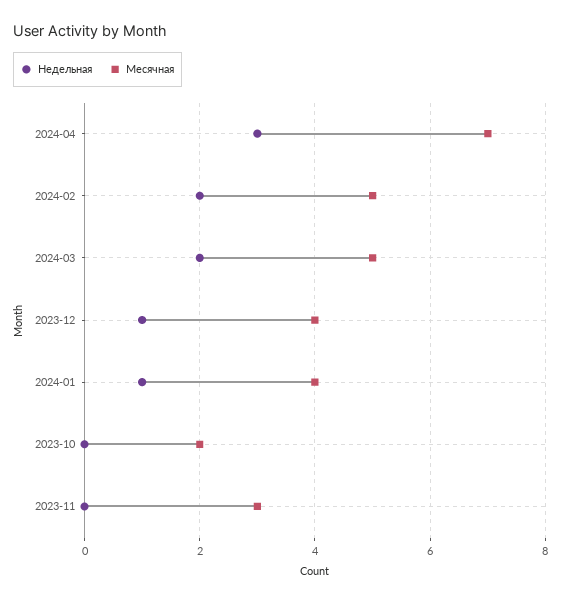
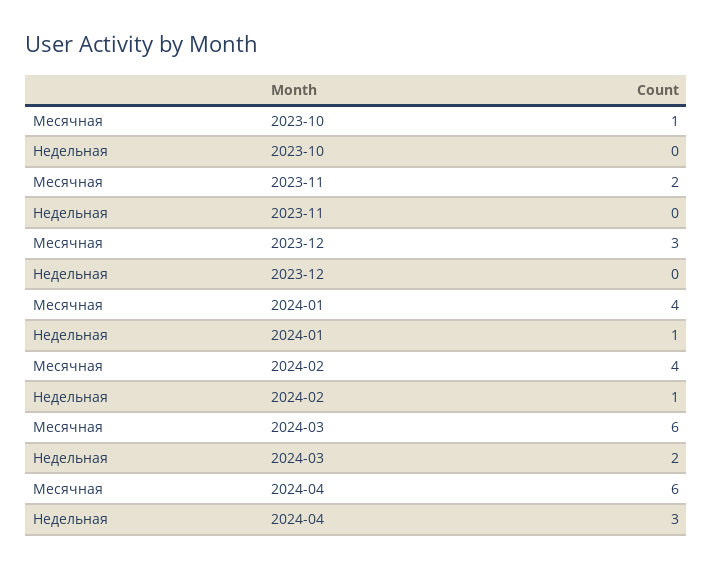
  {
    "Недельная": {
      "2024-04": 3,
-     "2024-02": 2,
+     "2024-02": 1,
      "2024-03": 2,
-     "2023-12": 1,
+     "2023-12": 0,
      "2024-01": 1,
      "2023-10": 0,
      "2023-11": 0
    },
    "Месячная": {
-     "2024-04": 7,
+     "2024-04": 6,
-     "2024-02": 5,
+     "2024-02": 4,
-     "2024-03": 5,
+     "2024-03": 6,
-     "2023-12": 4,
+     "2023-12": 3,
      "2024-01": 4,
-     "2023-10": 2,
+     "2023-10": 1,
-     "2023-11": 3
+     "2023-11": 2
    }
  }

